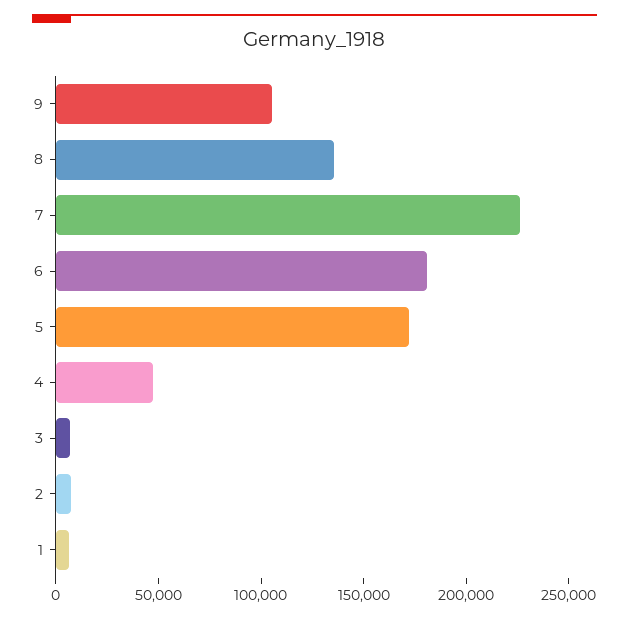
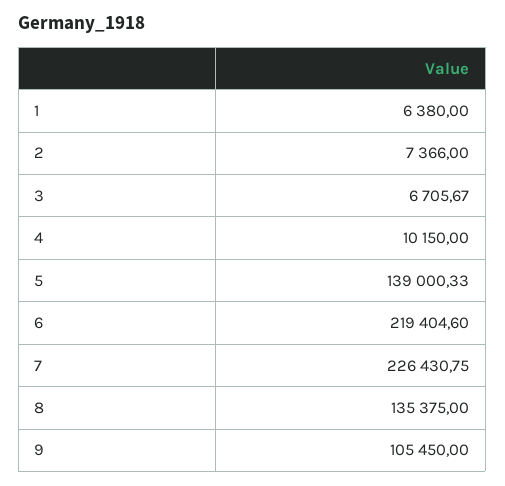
  {
    "9": 105450,
    "8": 135375,
    "7": 226430.75,
-   "6": 180000,
+   "6": 219404.6,
-   "5": 170000,
+   "5": 139000.33,
-   "4": 50000,
+   "4": 10150,
    "3": 6705.67,
    "2": 7366,
    "1": 6380
  }

